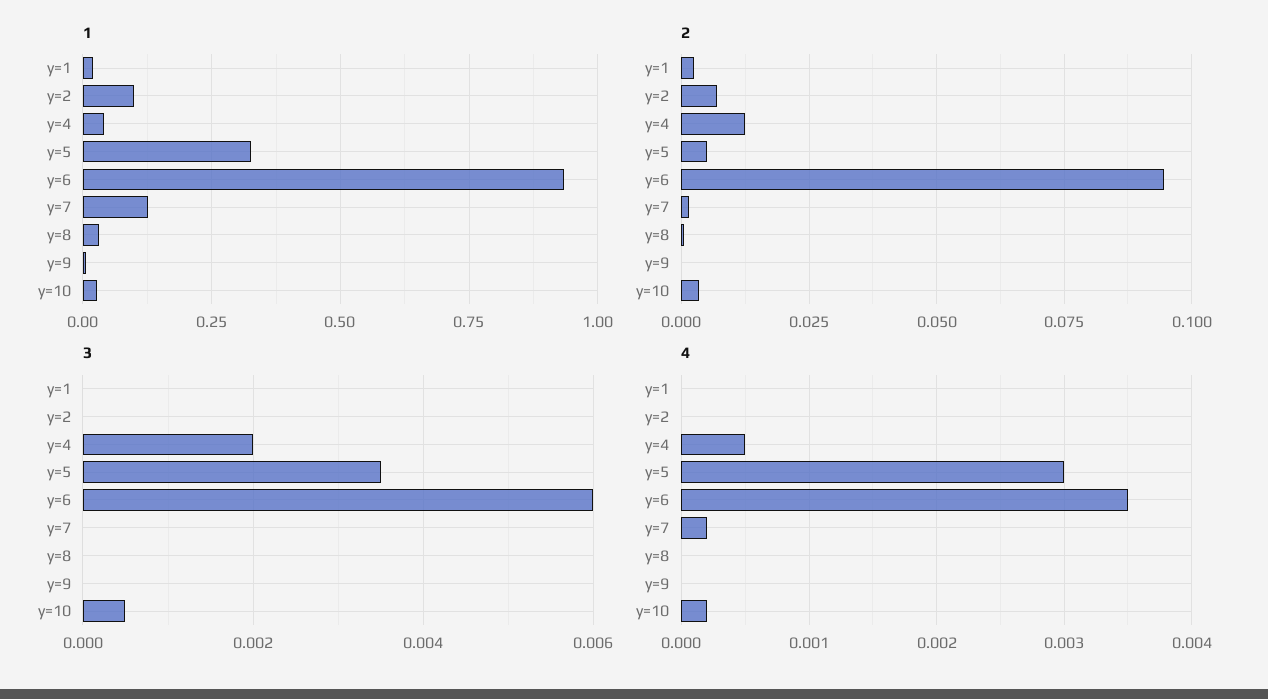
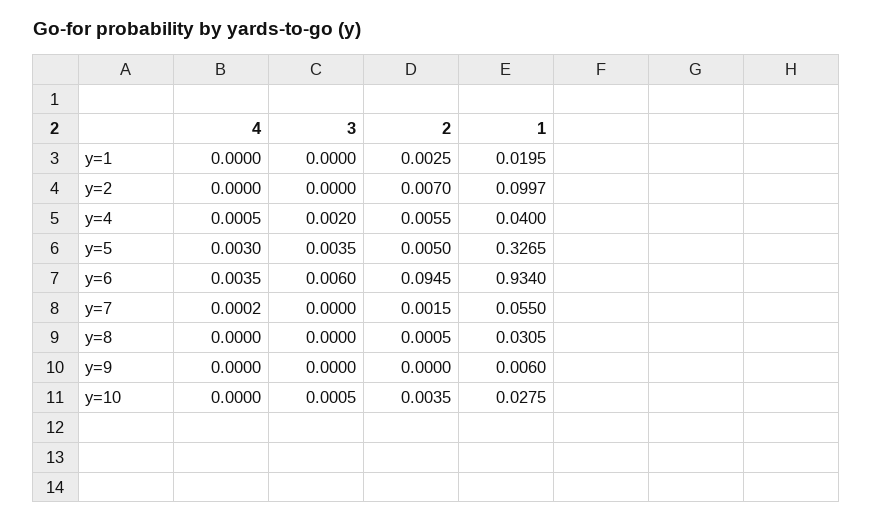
  {
    "1": {
      "y=1": 0.0195,
      "y=2": 0.0997,
      "y=4": 0.04,
      "y=5": 0.3265,
      "y=6": 0.934,
-     "y=7": 0.125,
+     "y=7": 0.055,
      "y=8": 0.0305,
      "y=9": 0.006,
      "y=10": 0.0275
    },
    "2": {
      "y=1": 0.0025,
      "y=2": 0.007,
-     "y=4": 0.0125,
+     "y=4": 0.0055,
      "y=5": 0.005,
      "y=6": 0.0945,
      "y=7": 0.0015,
      "y=8": 0.0005,
      "y=9": 0,
      "y=10": 0.0035
    },
    "3": {
      "y=1": 0,
      "y=2": 0,
      "y=4": 0.002,
      "y=5": 0.0035,
      "y=6": 0.006,
      "y=7": 0,
      "y=8": 0,
      "y=9": 0,
      "y=10": 0.0005
    },
    "4": {
      "y=1": 0,
      "y=2": 0,
      "y=4": 0.0005,
      "y=5": 0.003,
      "y=6": 0.0035,
      "y=7": 0.0002,
      "y=8": 0,
      "y=9": 0,
-     "y=10": 0.0002
+     "y=10": 0
    }
  }

